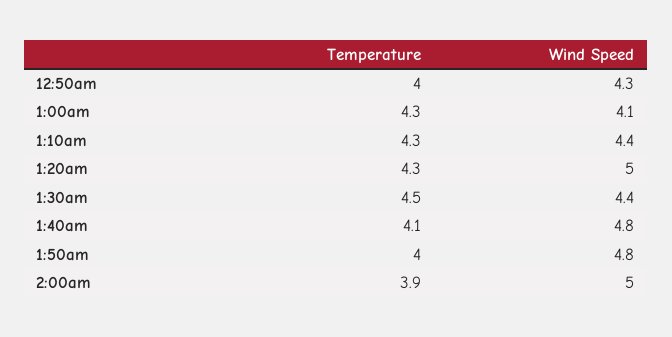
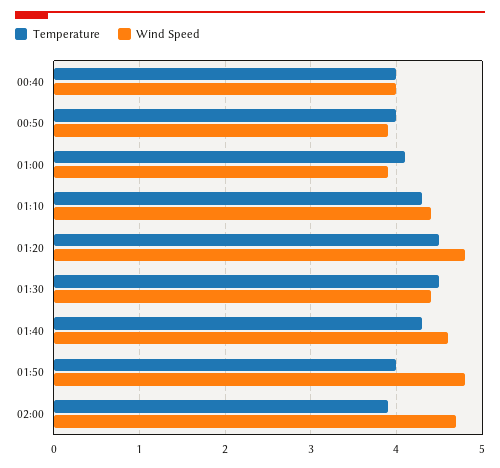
  {
    "Temperature": {
      "12:50am": 4,
-     "1:00am": 4.3,
+     "1:00am": 4.1,
      "1:10am": 4.3,
-     "1:20am": 4.3,
+     "1:20am": 4.5,
      "1:30am": 4.5,
-     "1:40am": 4.1,
+     "1:40am": 4.3,
      "1:50am": 4,
-     "2:00am": 3.9
+     "2:00am": 3.9,
+     "00:40": 4
    },
    "Wind Speed": {
-     "12:50am": 4.3,
+     "12:50am": 3.9,
-     "1:00am": 4.1,
+     "1:00am": 3.9,
      "1:10am": 4.4,
-     "1:20am": 5,
+     "1:20am": 4.8,
      "1:30am": 4.4,
-     "1:40am": 4.8,
+     "1:40am": 4.6,
      "1:50am": 4.8,
-     "2:00am": 5
+     "2:00am": 4.7,
+     "00:40": 4
    }
  }

